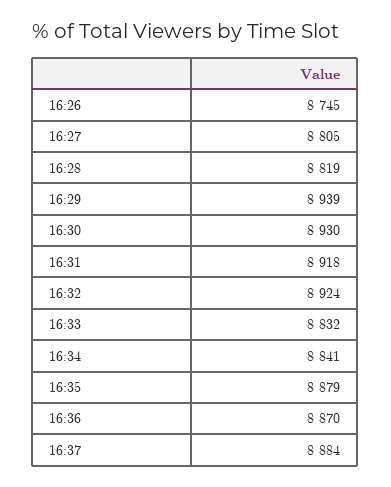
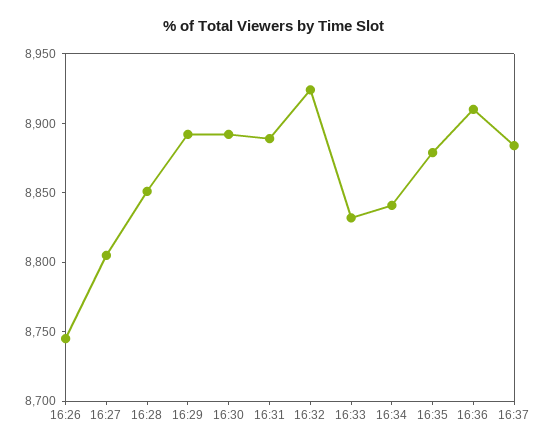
  {
    "16:26": 8745,
    "16:27": 8805,
-   "16:28": 8819,
+   "16:28": 8850,
-   "16:29": 8939,
+   "16:29": 8890,
-   "16:30": 8930,
+   "16:30": 8890,
-   "16:31": 8918,
+   "16:31": 8890,
    "16:32": 8924,
    "16:33": 8832,
    "16:34": 8841,
    "16:35": 8879,
-   "16:36": 8870,
+   "16:36": 8910,
    "16:37": 8884
  }

